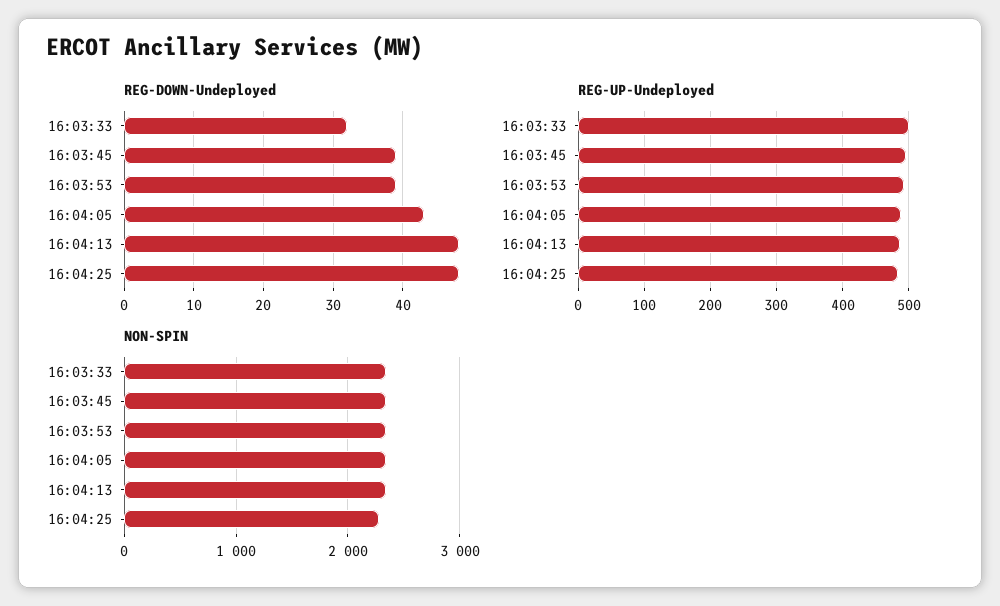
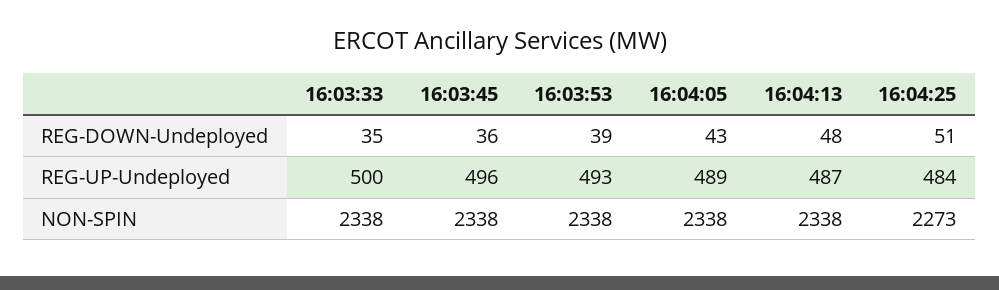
  {
    "REG-DOWN-Undeployed": {
-     "16:03:33": 32,
+     "16:03:33": 35,
-     "16:03:45": 39,
+     "16:03:45": 36,
      "16:03:53": 39,
      "16:04:05": 43,
      "16:04:13": 48,
-     "16:04:25": 48
+     "16:04:25": 51
    },
    "REG-UP-Undeployed": {
      "16:03:33": 500,
      "16:03:45": 496,
      "16:03:53": 493,
      "16:04:05": 489,
      "16:04:13": 487,
      "16:04:25": 484
    },
    "NON-SPIN": {
      "16:03:33": 2338,
      "16:03:45": 2338,
      "16:03:53": 2338,
      "16:04:05": 2338,
      "16:04:13": 2338,
      "16:04:25": 2273
    }
  }

